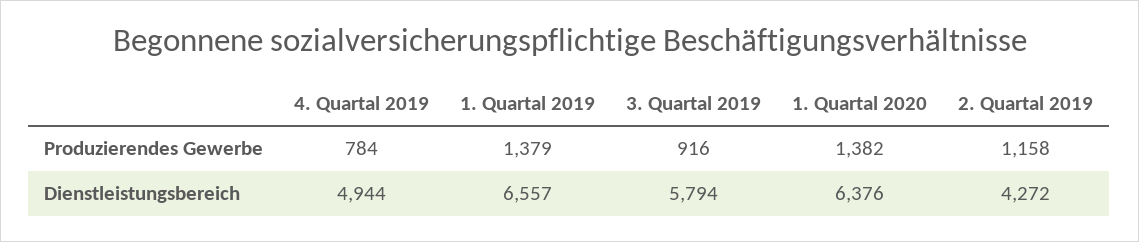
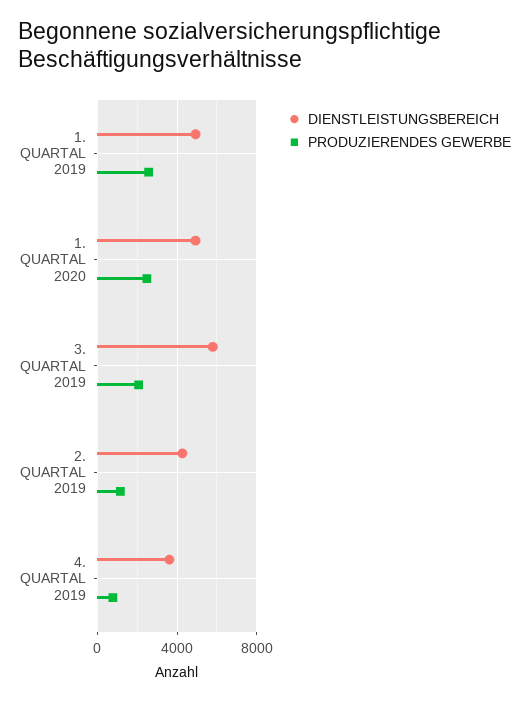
  {
    "Produzierendes Gewerbe": {
      "4. Quartal 2019": 784,
-     "1. Quartal 2019": 1379,
+     "1. Quartal 2019": 2500,
-     "3. Quartal 2019": 916,
+     "3. Quartal 2019": 2000,
-     "1. Quartal 2020": 1382,
+     "1. Quartal 2020": 2500,
      "2. Quartal 2019": 1158
    },
    "Dienstleistungsbereich": {
-     "4. Quartal 2019": 4944,
+     "4. Quartal 2019": 3500,
-     "1. Quartal 2019": 6557,
+     "1. Quartal 2019": 5000,
      "3. Quartal 2019": 5794,
-     "1. Quartal 2020": 6376,
+     "1. Quartal 2020": 5000,
      "2. Quartal 2019": 4272
    }
  }

